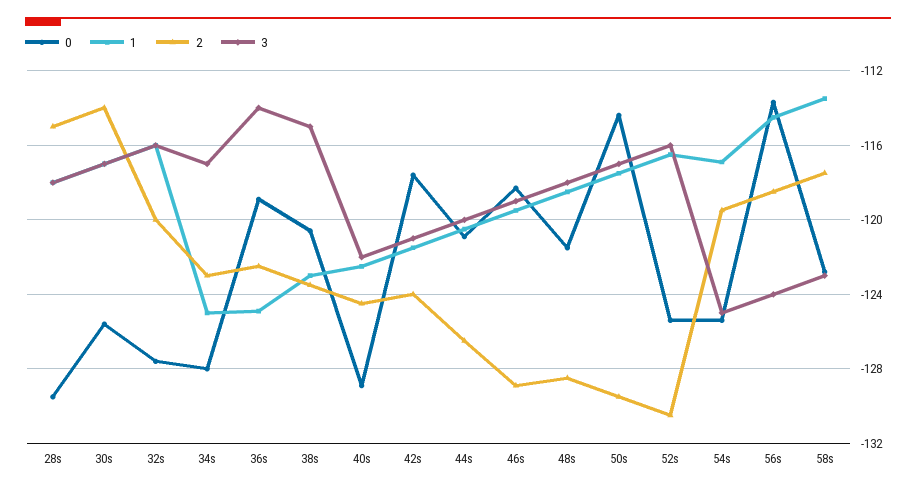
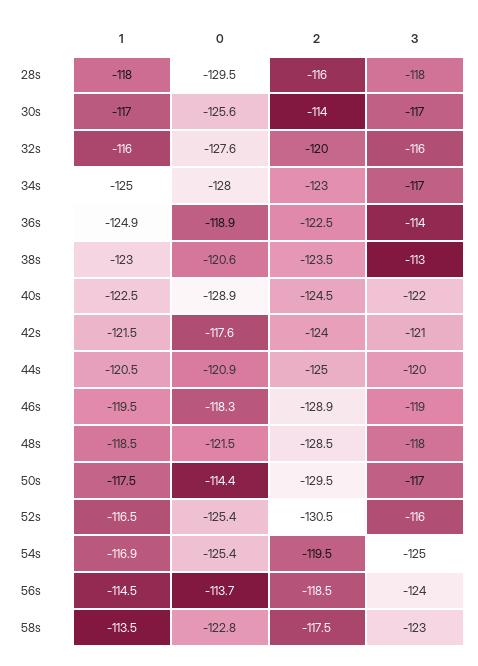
  {
    "0": {
      "28s": -129.5,
      "30s": -125.6,
      "32s": -127.6,
      "34s": -128,
      "36s": -118.9,
      "38s": -120.6,
      "40s": -128.9,
      "42s": -117.6,
      "44s": -120.9,
      "46s": -118.3,
      "48s": -121.5,
      "50s": -114.4,
      "52s": -125.4,
      "54s": -125.4,
      "56s": -113.7,
      "58s": -122.8
    },
    "1": {
      "28s": -118,
      "30s": -117,
      "32s": -116,
      "34s": -125,
      "36s": -124.9,
      "38s": -123,
      "40s": -122.5,
      "42s": -121.5,
      "44s": -120.5,
      "46s": -119.5,
      "48s": -118.5,
      "50s": -117.5,
      "52s": -116.5,
      "54s": -116.9,
      "56s": -114.5,
      "58s": -113.5
    },
    "2": {
-     "28s": -115,
+     "28s": -116,
      "30s": -114,
      "32s": -120,
      "34s": -123,
      "36s": -122.5,
      "38s": -123.5,
      "40s": -124.5,
      "42s": -124,
-     "44s": -126.5,
+     "44s": -125,
      "46s": -128.9,
      "48s": -128.5,
      "50s": -129.5,
      "52s": -130.5,
      "54s": -119.5,
      "56s": -118.5,
      "58s": -117.5
    },
    "3": {
      "28s": -118,
      "30s": -117,
      "32s": -116,
      "34s": -117,
      "36s": -114,
-     "38s": -115,
+     "38s": -113,
      "40s": -122,
      "42s": -121,
      "44s": -120,
      "46s": -119,
      "48s": -118,
      "50s": -117,
      "52s": -116,
      "54s": -125,
      "56s": -124,
      "58s": -123
    }
  }

